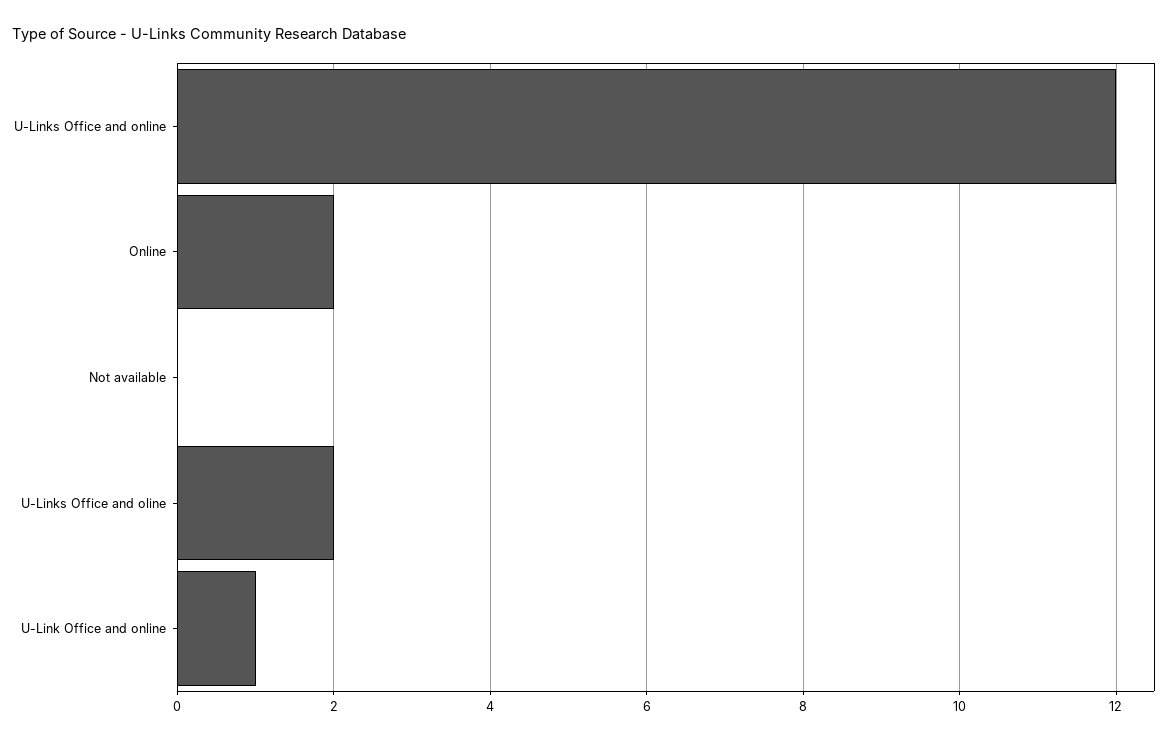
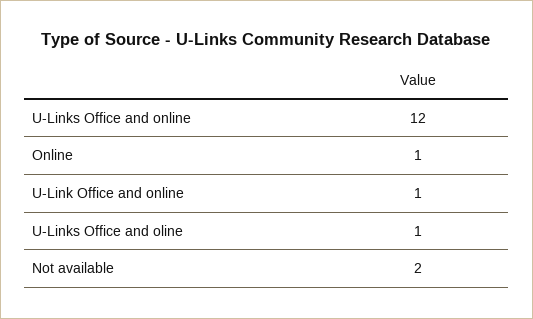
  {
    "U-Links Office and online": 12,
-   "Online": 2,
+   "Online": 1,
-   "Not available": 0,
+   "Not available": 2,
-   "U-Links Office and oline": 2,
+   "U-Links Office and oline": 1,
    "U-Link Office and online": 1
  }

